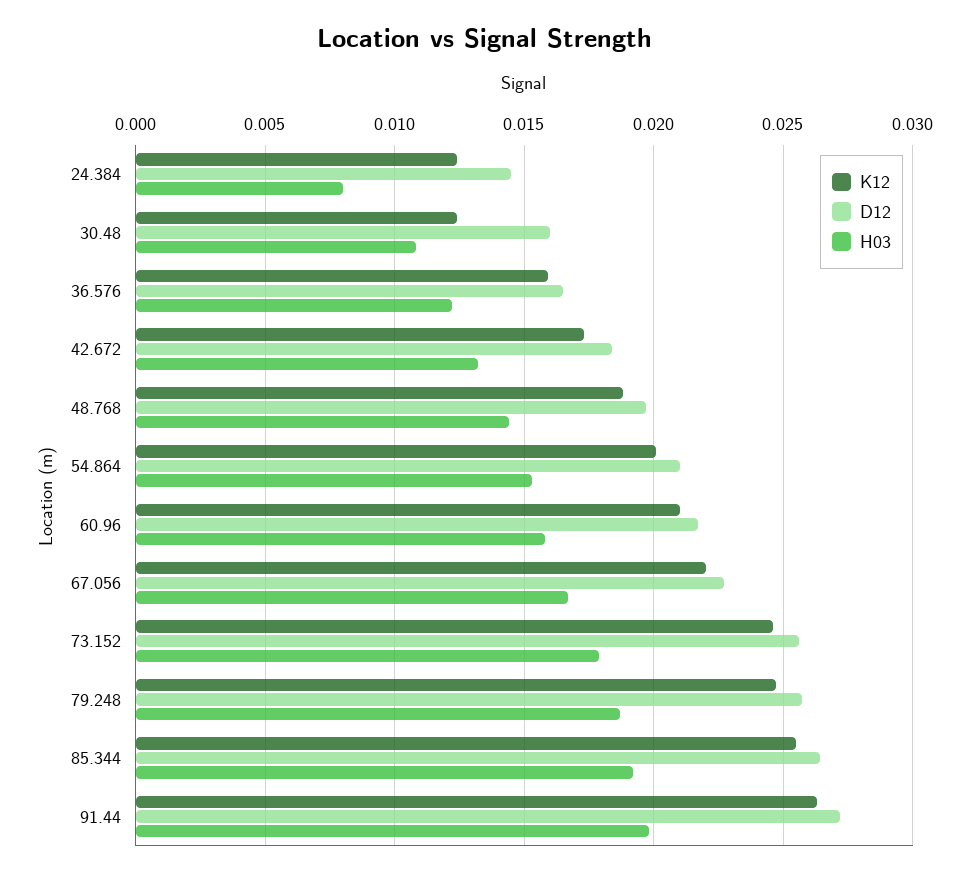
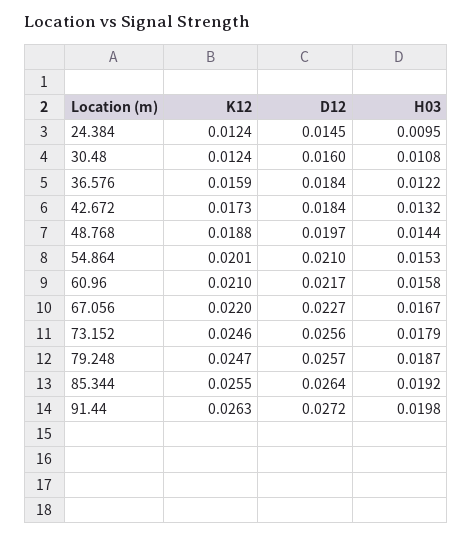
  {
    "K12": {
      "24.384": 0.0124,
      "30.48": 0.0124,
      "36.576": 0.0159,
      "42.672": 0.0173,
      "48.768": 0.0188,
      "54.864": 0.0201,
      "60.96": 0.021,
      "67.056": 0.022,
      "73.152": 0.0246,
      "79.248": 0.0247,
      "85.344": 0.0255,
      "91.44": 0.0263
    },
    "D12": {
      "24.384": 0.0145,
      "30.48": 0.016,
-     "36.576": 0.0165,
+     "36.576": 0.0184,
      "42.672": 0.0184,
      "48.768": 0.0197,
      "54.864": 0.021,
      "60.96": 0.0217,
      "67.056": 0.0227,
      "73.152": 0.0256,
      "79.248": 0.0257,
      "85.344": 0.0264,
      "91.44": 0.0272
    },
    "H03": {
-     "24.384": 0.008,
+     "24.384": 0.0095,
      "30.48": 0.0108,
      "36.576": 0.0122,
      "42.672": 0.0132,
      "48.768": 0.0144,
      "54.864": 0.0153,
      "60.96": 0.0158,
      "67.056": 0.0167,
      "73.152": 0.0179,
      "79.248": 0.0187,
      "85.344": 0.0192,
      "91.44": 0.0198
    }
  }

